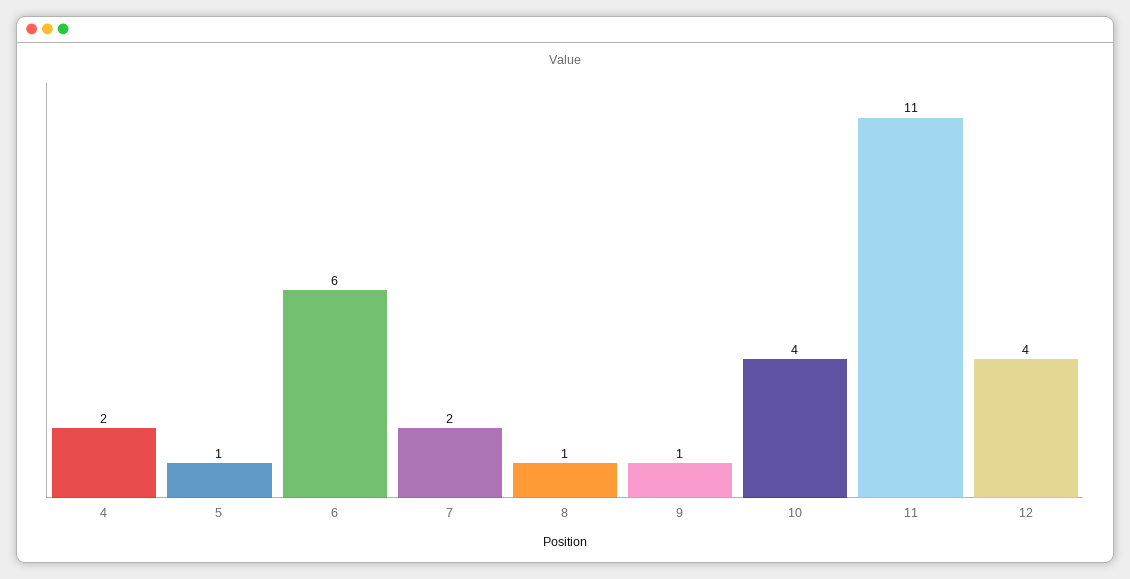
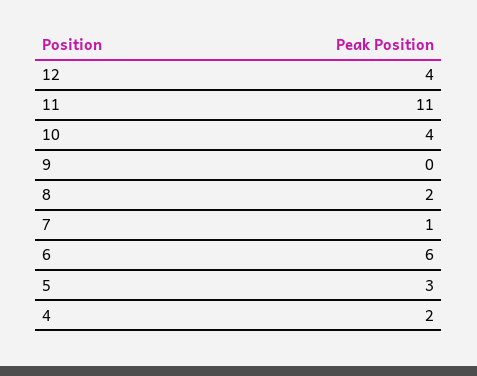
  {
    "4": 2,
-   "5": 1,
+   "5": 3,
    "6": 6,
-   "7": 2,
+   "7": 1,
-   "8": 1,
+   "8": 2,
-   "9": 1,
+   "9": 0,
    "10": 4,
    "11": 11,
    "12": 4
  }

